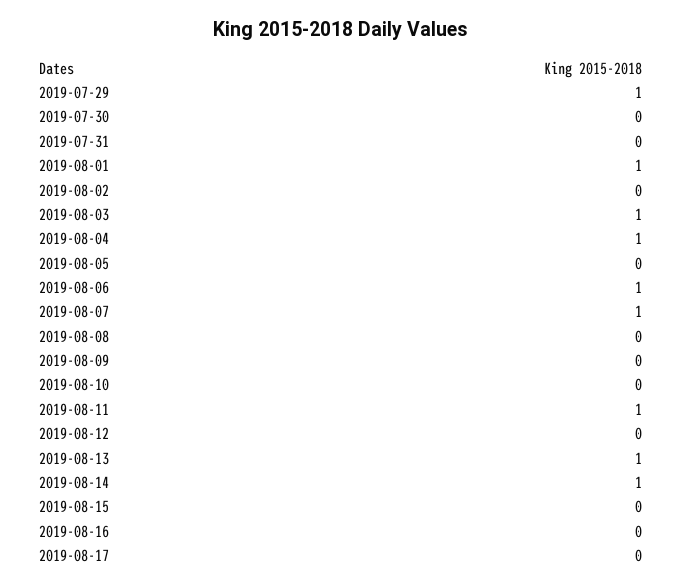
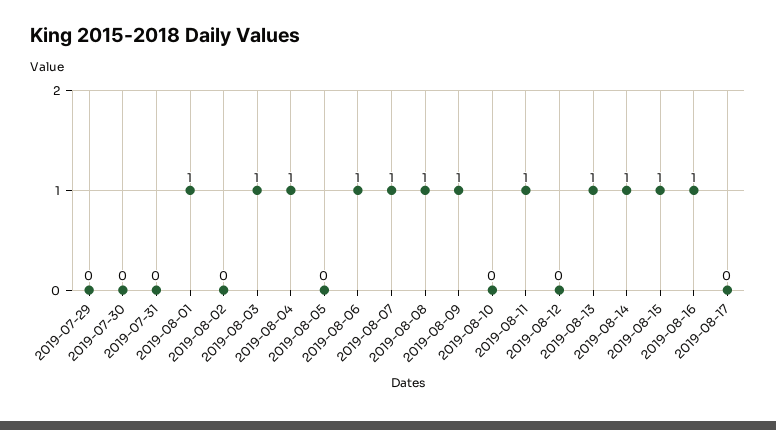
  {
-   "2019-07-29": 1,
+   "2019-07-29": 0,
    "2019-07-30": 0,
    "2019-07-31": 0,
    "2019-08-01": 1,
    "2019-08-02": 0,
    "2019-08-03": 1,
    "2019-08-04": 1,
    "2019-08-05": 0,
    "2019-08-06": 1,
    "2019-08-07": 1,
-   "2019-08-08": 0,
+   "2019-08-08": 1,
-   "2019-08-09": 0,
+   "2019-08-09": 1,
    "2019-08-10": 0,
    "2019-08-11": 1,
    "2019-08-12": 0,
    "2019-08-13": 1,
    "2019-08-14": 1,
-   "2019-08-15": 0,
+   "2019-08-15": 1,
-   "2019-08-16": 0,
+   "2019-08-16": 1,
    "2019-08-17": 0
  }

